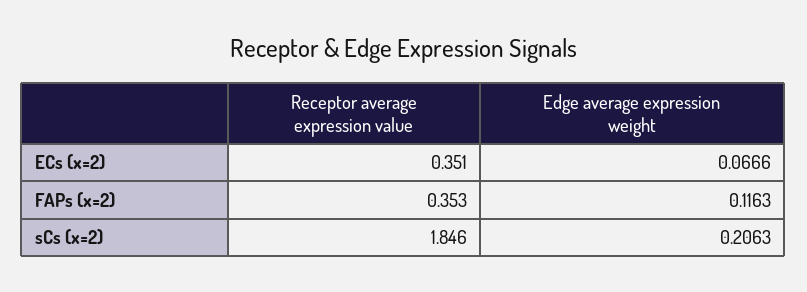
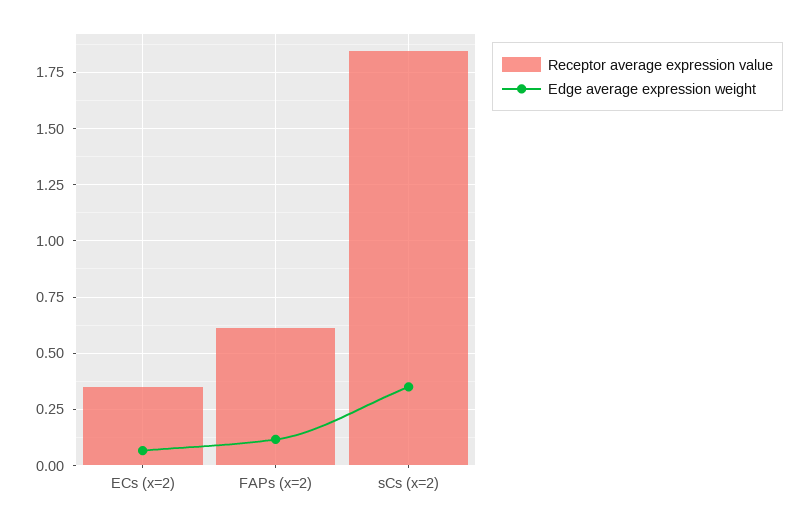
  {
    "Receptor average expression value": {
      "ECs (x=2)": 0.351,
-     "FAPs (x=2)": 0.353,
+     "FAPs (x=2)": 0.6,
      "sCs (x=2)": 1.846
    },
    "Edge average expression weight": {
      "ECs (x=2)": 0.0666,
      "FAPs (x=2)": 0.1163,
-     "sCs (x=2)": 0.2063
+     "sCs (x=2)": 0.35
    }
  }

